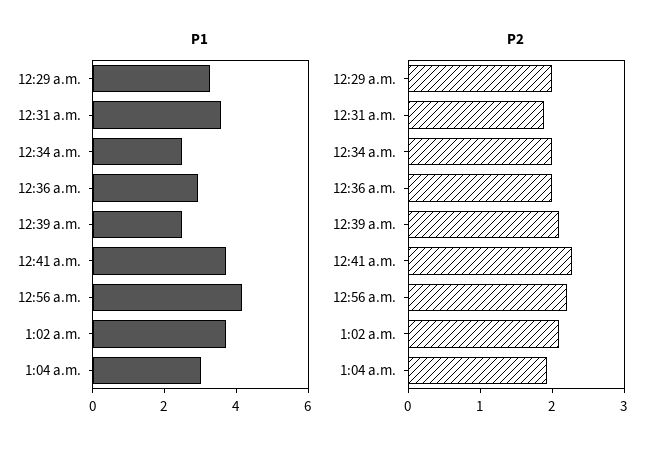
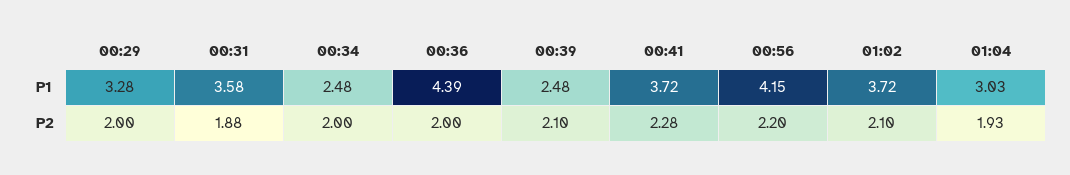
  {
    "P1": {
      "12:29 a.m.": 3.28,
      "12:31 a.m.": 3.58,
      "12:34 a.m.": 2.48,
-     "12:36 a.m.": 3,
+     "12:36 a.m.": 4.39,
      "12:39 a.m.": 2.48,
      "12:41 a.m.": 3.72,
      "12:56 a.m.": 4.15,
      "1:02 a.m.": 3.72,
      "1:04 a.m.": 3.03
    },
    "P2": {
      "12:29 a.m.": 2,
      "12:31 a.m.": 1.88,
      "12:34 a.m.": 2,
      "12:36 a.m.": 2,
      "12:39 a.m.": 2.1,
      "12:41 a.m.": 2.28,
      "12:56 a.m.": 2.2,
      "1:02 a.m.": 2.1,
      "1:04 a.m.": 1.93
    }
  }

